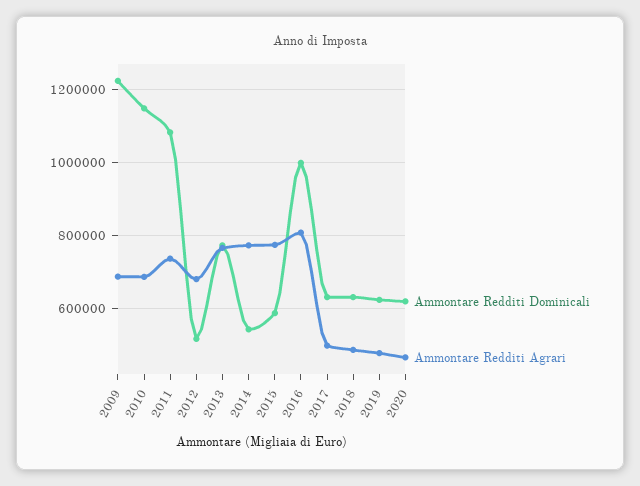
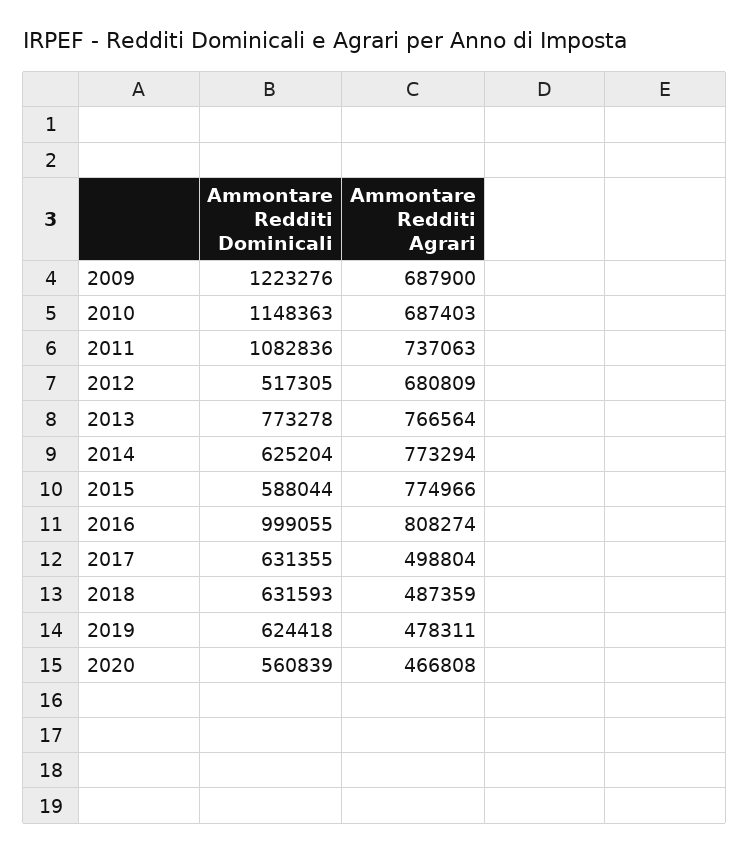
  {
    "Ammontare Redditi Dominicali": {
      "2009": 1223276,
      "2010": 1148363,
      "2011": 1082836,
      "2012": 517305,
      "2013": 773278,
-     "2014": 540000,
+     "2014": 625204,
      "2015": 588044,
      "2016": 999055,
      "2017": 631355,
      "2018": 631593,
      "2019": 624418,
-     "2020": 620000
+     "2020": 560839
    },
    "Ammontare Redditi Agrari": {
      "2009": 687900,
      "2010": 687403,
      "2011": 737063,
      "2012": 680809,
      "2013": 766564,
      "2014": 773294,
      "2015": 774966,
      "2016": 808274,
      "2017": 498804,
      "2018": 487359,
      "2019": 478311,
      "2020": 466808
    }
  }

